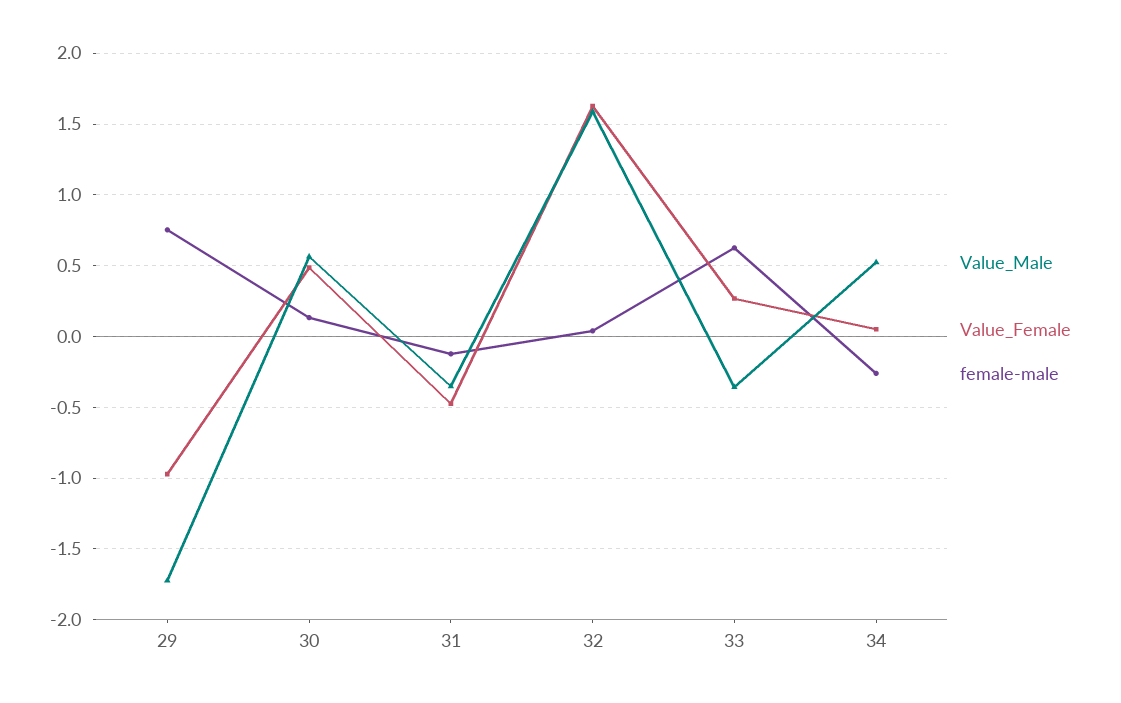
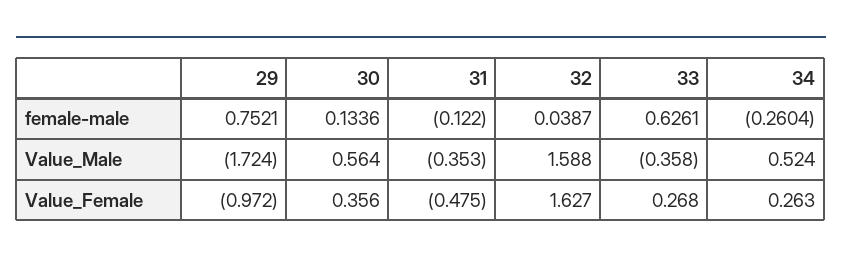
  {
    "Value_Male": {
      "29": -1.724,
      "30": 0.564,
      "31": -0.353,
      "32": 1.588,
      "33": -0.358,
      "34": 0.524
    },
    "Value_Female": {
      "29": -0.972,
-     "30": 0.5,
+     "30": 0.356,
      "31": -0.475,
      "32": 1.627,
      "33": 0.268,
-     "34": 0.05
+     "34": 0.263
    },
    "female-male": {
      "29": 0.7521,
      "30": 0.1336,
      "31": -0.122,
      "32": 0.0387,
      "33": 0.6261,
      "34": -0.2604
    }
  }

